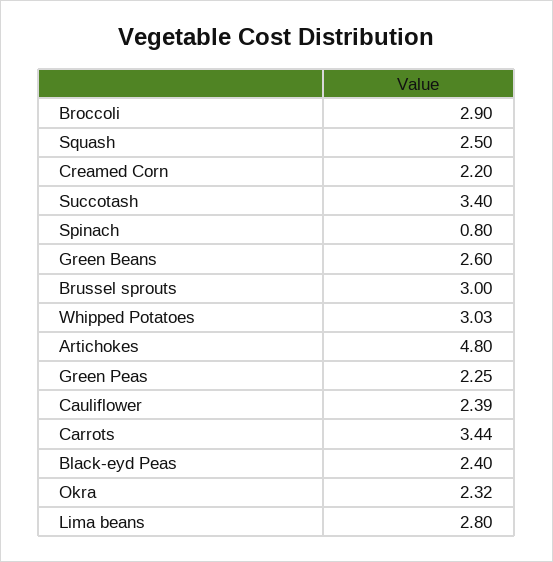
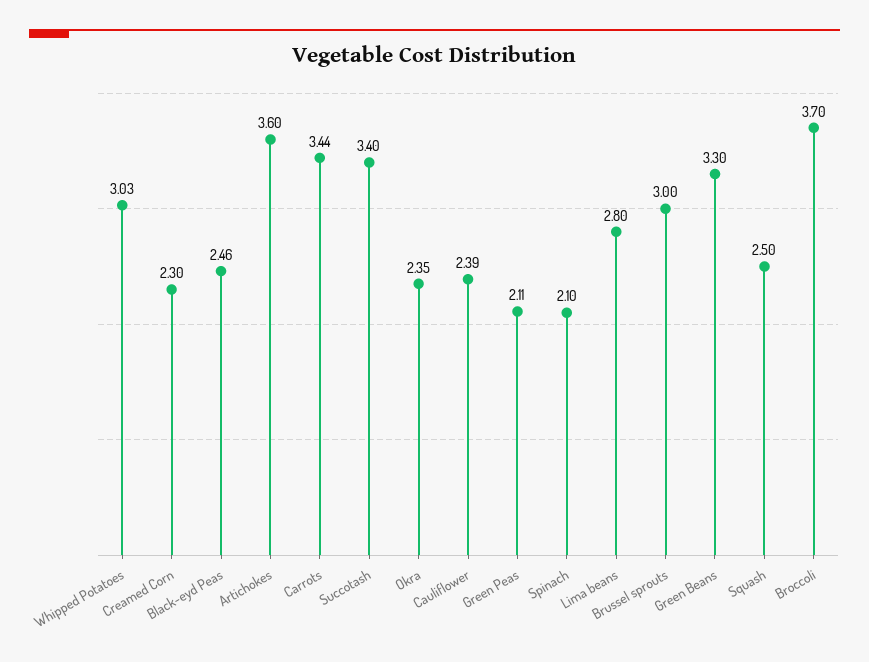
  {
-   "Broccoli": 2.9,
+   "Broccoli": 3.7,
    "Squash": 2.5,
-   "Creamed Corn": 2.2,
+   "Creamed Corn": 2.3,
    "Succotash": 3.4,
-   "Spinach": 0.8,
+   "Spinach": 2.1,
-   "Green Beans": 2.6,
+   "Green Beans": 3.3,
    "Brussel sprouts": 3,
    "Whipped Potatoes": 3.03,
-   "Artichokes": 4.8,
+   "Artichokes": 3.6,
-   "Green Peas": 2.25,
+   "Green Peas": 2.11,
    "Cauliflower": 2.39,
    "Carrots": 3.44,
-   "Black-eyd Peas": 2.4,
+   "Black-eyd Peas": 2.46,
-   "Okra": 2.32,
+   "Okra": 2.35,
    "Lima beans": 2.8
  }

